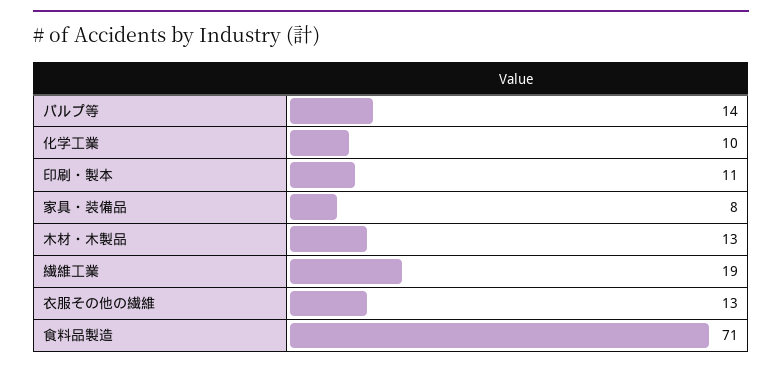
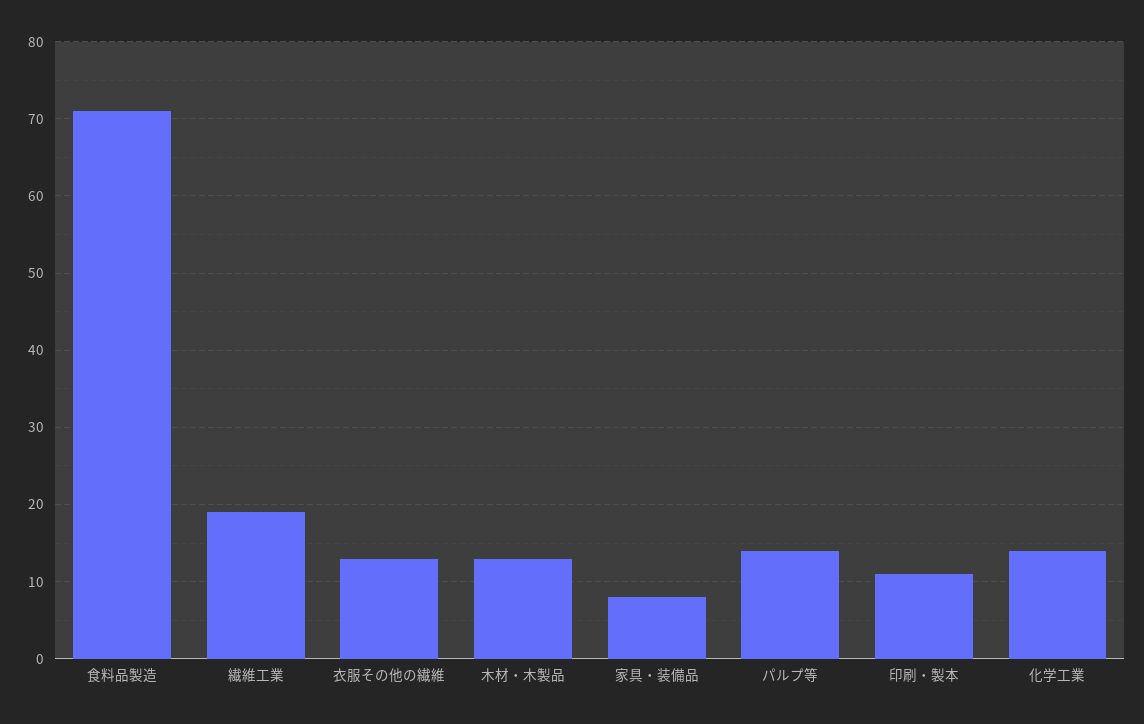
  {
    "パルプ等": 14,
-   "化学工業": 10,
+   "化学工業": 14,
    "印刷・製本": 11,
    "家具・装備品": 8,
    "木材・木製品": 13,
    "繊維工業": 19,
    "衣服その他の繊維": 13,
    "食料品製造": 71
  }

